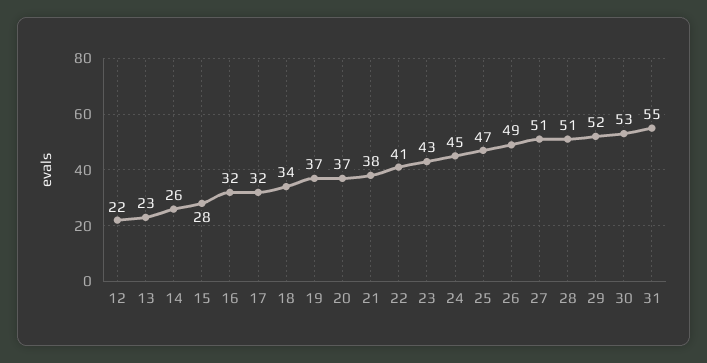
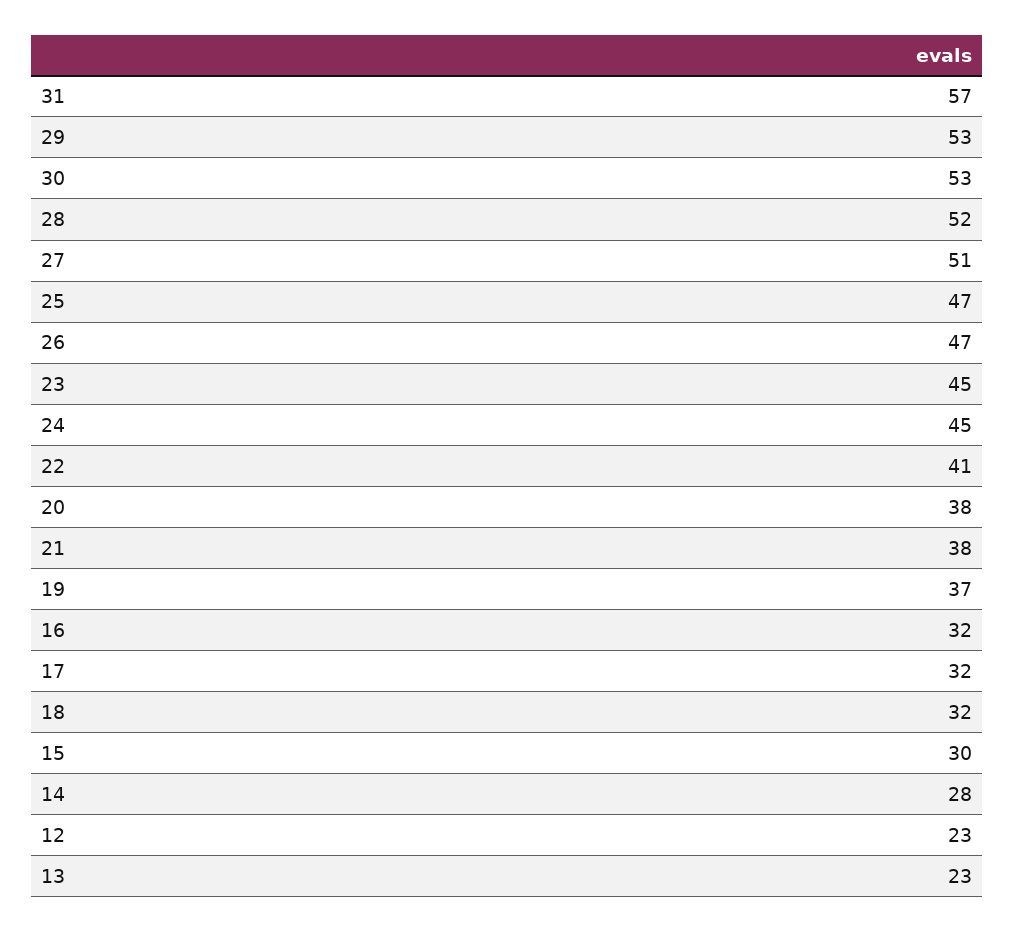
  {
-   "12": 22,
+   "12": 23,
    "13": 23,
-   "14": 26,
+   "14": 28,
-   "15": 28,
+   "15": 30,
    "16": 32,
    "17": 32,
-   "18": 34,
+   "18": 32,
    "19": 37,
-   "20": 37,
+   "20": 38,
    "21": 38,
    "22": 41,
-   "23": 43,
+   "23": 45,
    "24": 45,
    "25": 47,
-   "26": 49,
+   "26": 47,
    "27": 51,
-   "28": 51,
+   "28": 52,
-   "29": 52,
+   "29": 53,
    "30": 53,
-   "31": 55
+   "31": 57
  }

